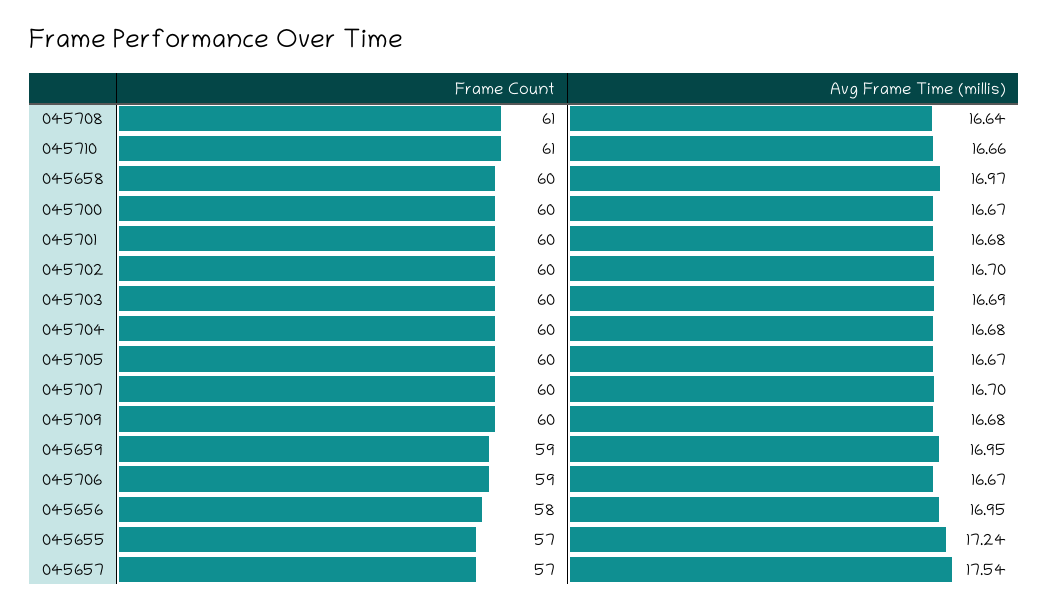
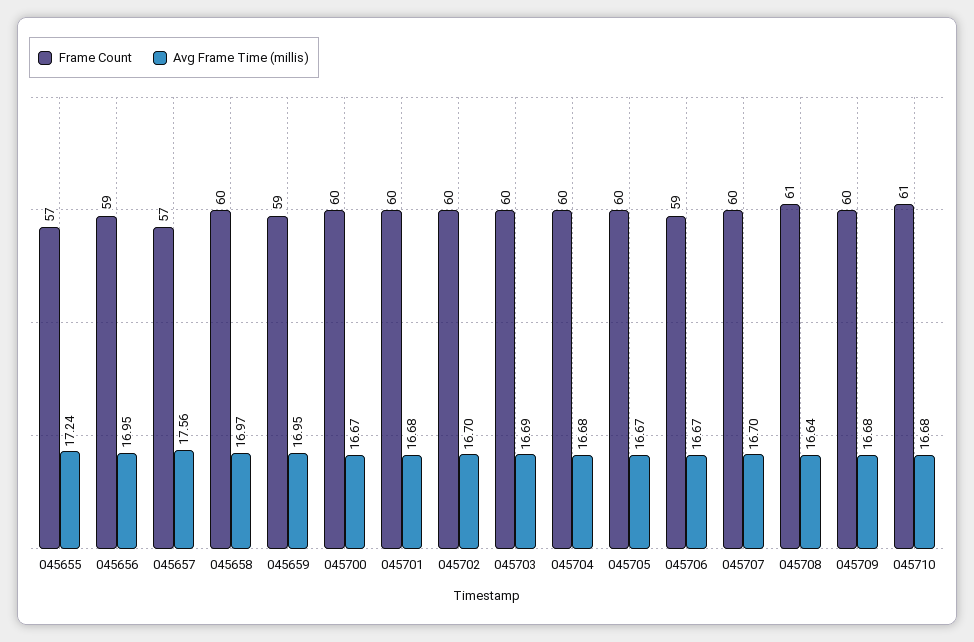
  {
    "Frame Count": {
      "045708": 61,
      "045710": 61,
      "045658": 60,
      "045700": 60,
      "045701": 60,
      "045702": 60,
      "045703": 60,
      "045704": 60,
      "045705": 60,
      "045707": 60,
      "045709": 60,
      "045659": 59,
      "045706": 59,
-     "045656": 58,
+     "045656": 59,
      "045655": 57,
      "045657": 57
    },
    "Avg Frame Time (millis)": {
      "045708": 16.64,
-     "045710": 16.66,
+     "045710": 16.68,
      "045658": 16.97,
      "045700": 16.67,
      "045701": 16.68,
      "045702": 16.7,
      "045703": 16.69,
      "045704": 16.68,
      "045705": 16.67,
      "045707": 16.7,
      "045709": 16.68,
      "045659": 16.95,
      "045706": 16.67,
      "045656": 16.95,
      "045655": 17.24,
-     "045657": 17.54
+     "045657": 17.56
    }
  }

